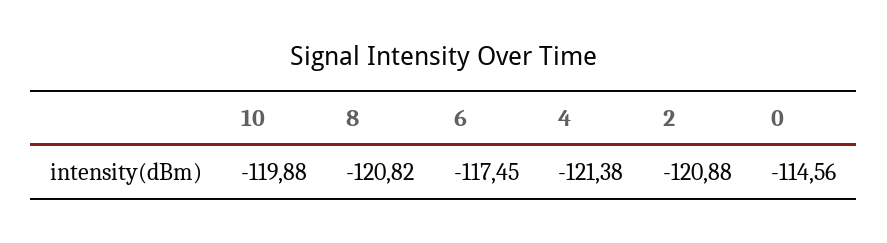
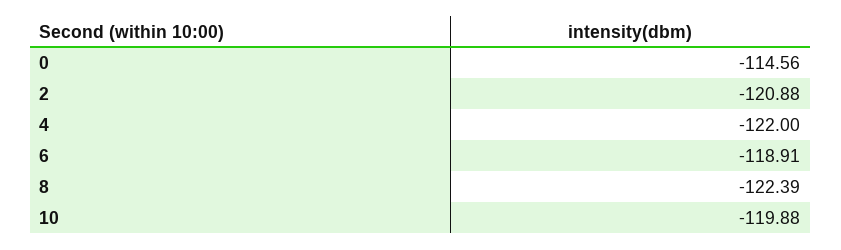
  {
    "10": -119.88,
-   "8": -120.82,
+   "8": -122.39,
-   "6": -117.45,
+   "6": -118.91,
-   "4": -121.38,
+   "4": -122,
    "2": -120.88,
    "0": -114.56
  }

